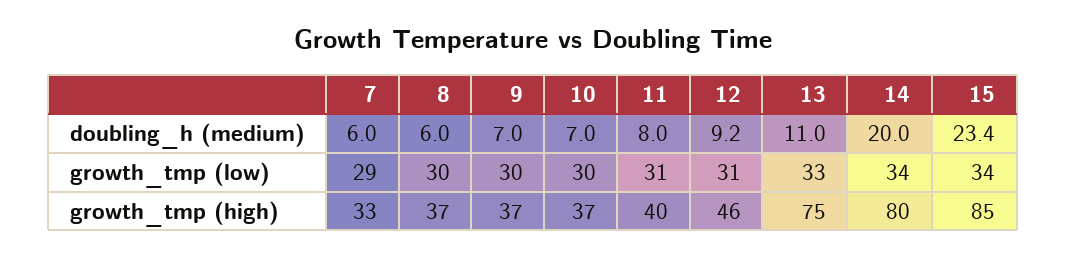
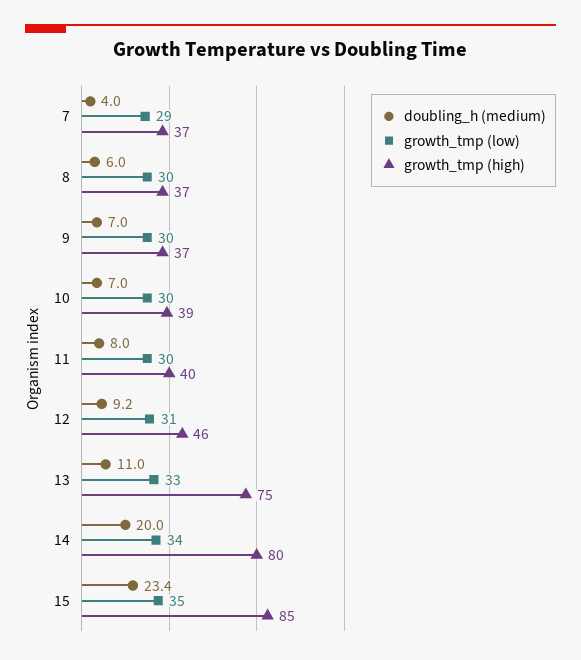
  {
    "doubling_h (medium)": {
-     "7": 6,
+     "7": 4,
      "8": 6,
      "9": 7,
      "10": 7,
      "11": 8,
      "12": 9.2,
      "13": 11,
      "14": 20,
      "15": 23.4
    },
    "growth_tmp (low)": {
      "7": 29,
      "8": 30,
      "9": 30,
      "10": 30,
-     "11": 31,
+     "11": 30,
      "12": 31,
      "13": 33,
      "14": 34,
-     "15": 34
+     "15": 35
    },
    "growth_tmp (high)": {
-     "7": 33,
+     "7": 37,
      "8": 37,
      "9": 37,
-     "10": 37,
+     "10": 39,
      "11": 40,
      "12": 46,
      "13": 75,
      "14": 80,
      "15": 85
    }
  }

